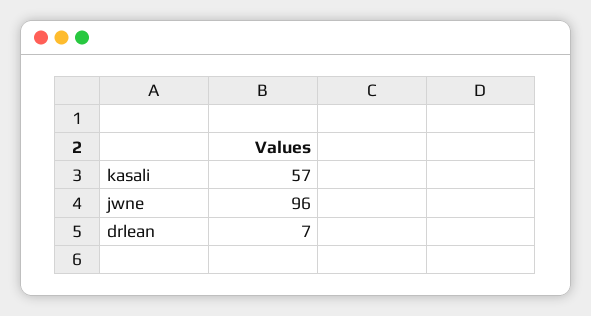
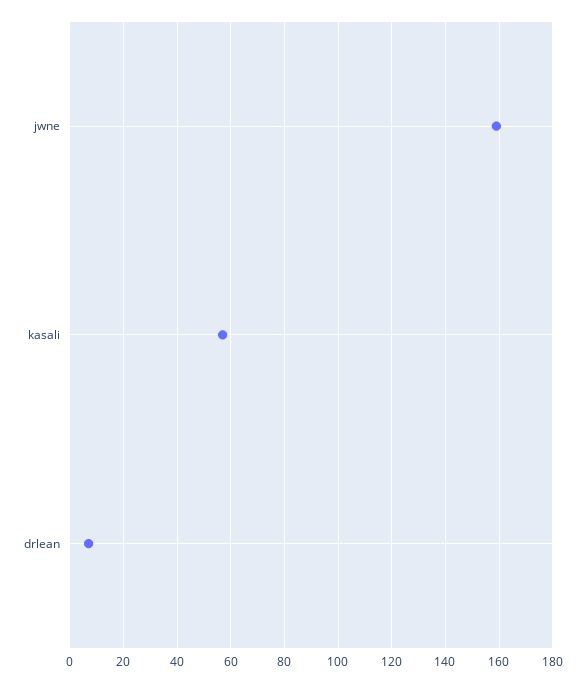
  {
    "kasali": 57,
-   "jwne": 96,
+   "jwne": 160,
    "drlean": 7
  }

